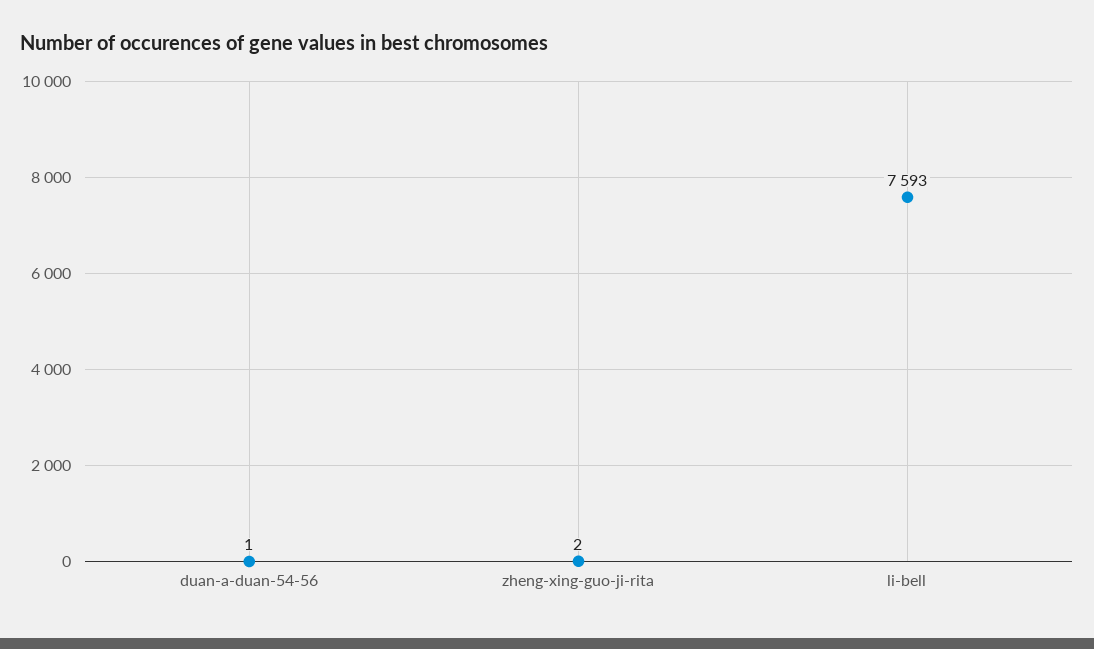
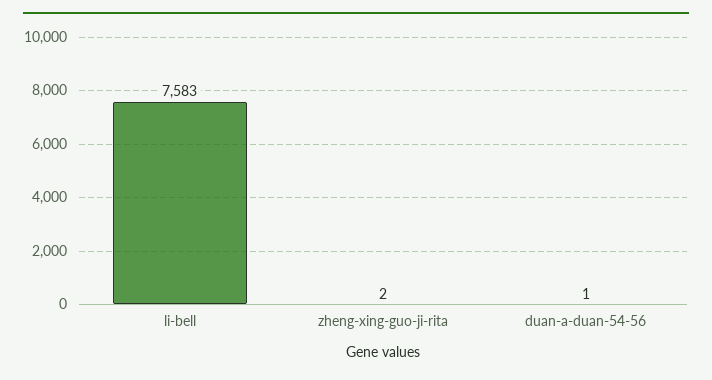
  {
    "duan-a-duan-54-56": 1,
    "zheng-xing-guo-ji-rita": 2,
-   "li-bell": 7593
+   "li-bell": 7583
  }

